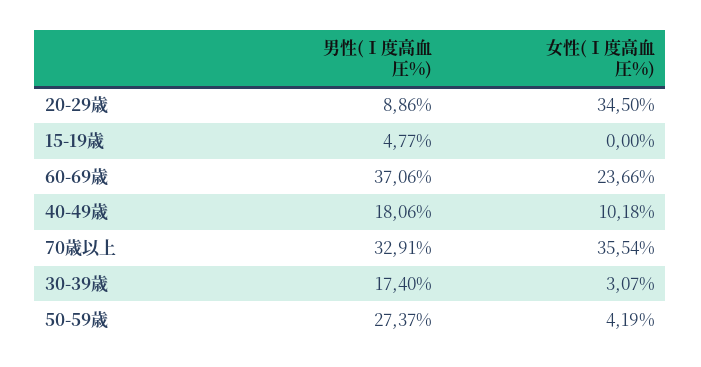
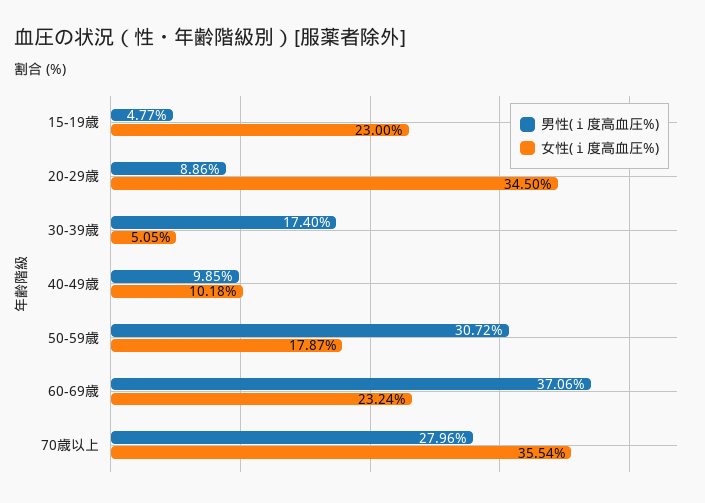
  {
    "男性(Ⅰ度高血圧%)": {
      "20-29歳": 8.86,
      "15-19歳": 4.77,
      "60-69歳": 37.06,
-     "40-49歳": 18.06,
+     "40-49歳": 9.85,
-     "70歳以上": 32.91,
+     "70歳以上": 27.96,
      "30-39歳": 17.4,
-     "50-59歳": 27.37
+     "50-59歳": 30.72
    },
    "女性(Ⅰ度高血圧%)": {
      "20-29歳": 34.5,
-     "15-19歳": 0,
+     "15-19歳": 23,
-     "60-69歳": 23.66,
+     "60-69歳": 23.24,
      "40-49歳": 10.18,
      "70歳以上": 35.54,
-     "30-39歳": 3.07,
+     "30-39歳": 5.05,
-     "50-59歳": 4.19
+     "50-59歳": 17.87
    }
  }

